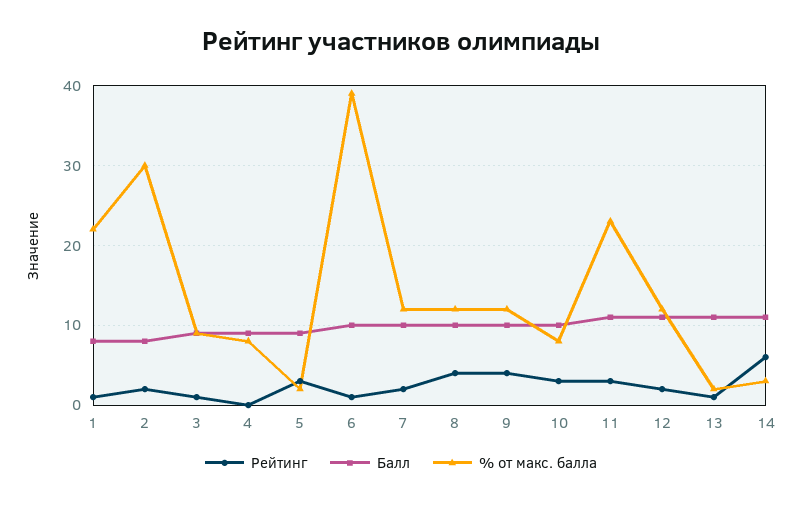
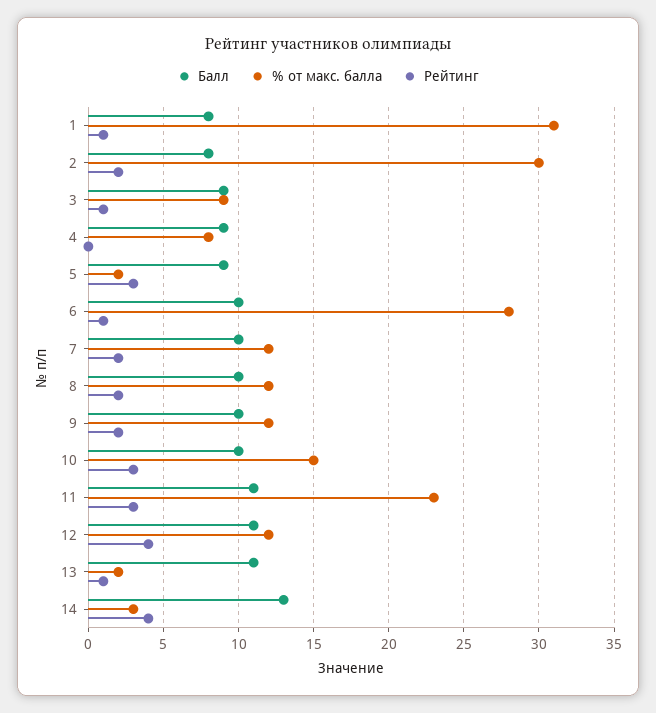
  {
    "Рейтинг": {
      "1": 1,
      "2": 2,
      "3": 1,
      "4": 0,
      "5": 3,
      "6": 1,
      "7": 2,
-     "8": 4,
+     "8": 2,
-     "9": 4,
+     "9": 2,
      "10": 3,
      "11": 3,
-     "12": 2,
+     "12": 4,
      "13": 1,
-     "14": 6
+     "14": 4
    },
    "Балл": {
      "1": 8,
      "2": 8,
      "3": 9,
      "4": 9,
      "5": 9,
      "6": 10,
      "7": 10,
      "8": 10,
      "9": 10,
      "10": 10,
      "11": 11,
      "12": 11,
      "13": 11,
-     "14": 11
+     "14": 13
    },
    "% от макс. балла": {
-     "1": 22,
+     "1": 31,
      "2": 30,
      "3": 9,
      "4": 8,
      "5": 2,
-     "6": 39,
+     "6": 28,
      "7": 12,
      "8": 12,
      "9": 12,
-     "10": 8,
+     "10": 15,
      "11": 23,
      "12": 12,
      "13": 2,
      "14": 3
    }
  }

